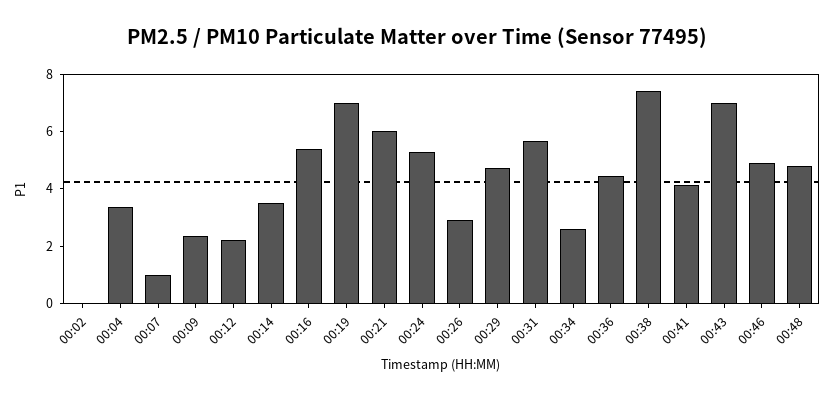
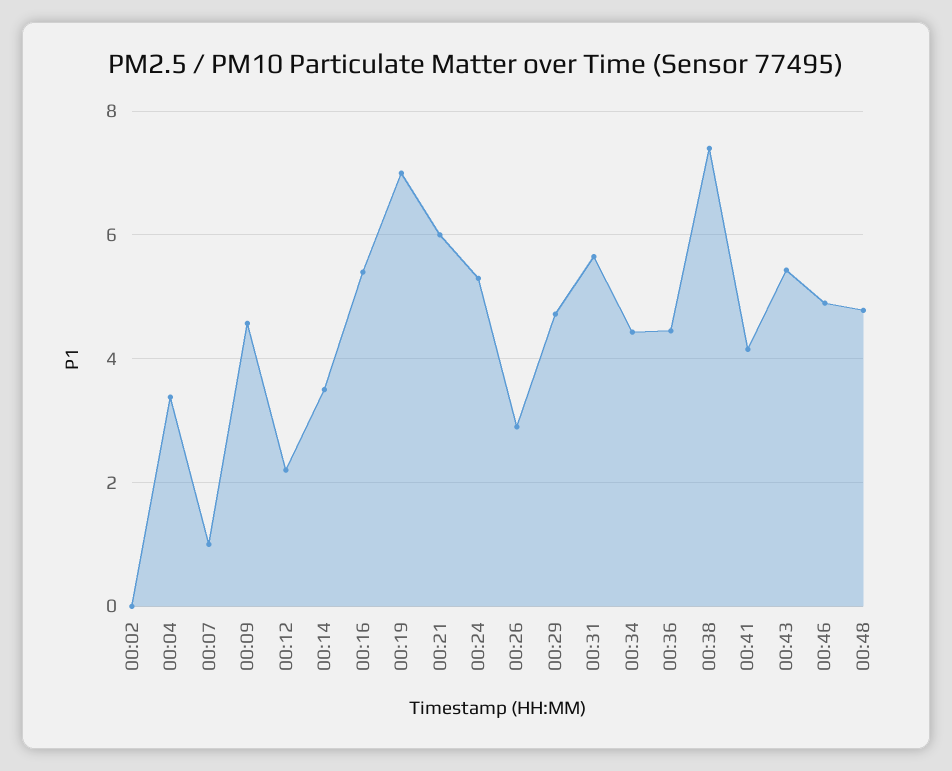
  {
    "00:02": 0,
    "00:04": 3.4,
    "00:07": 1,
-   "00:09": 2.5,
+   "00:09": 4.6,
    "00:12": 2.2,
    "00:14": 3.6,
    "00:16": 5.4,
    "00:19": 7,
    "00:21": 6,
    "00:24": 5.4,
    "00:26": 3,
    "00:29": 4.8,
    "00:31": 5.6,
-   "00:34": 2.5,
+   "00:34": 4.4,
    "00:36": 4.4,
    "00:38": 7.4,
    "00:41": 4.2,
-   "00:43": 7,
+   "00:43": 5.4,
    "00:46": 5,
    "00:48": 4.8
  }

